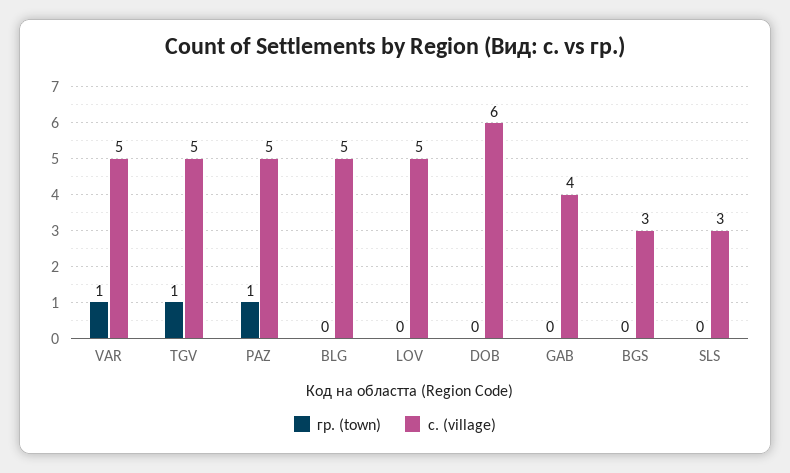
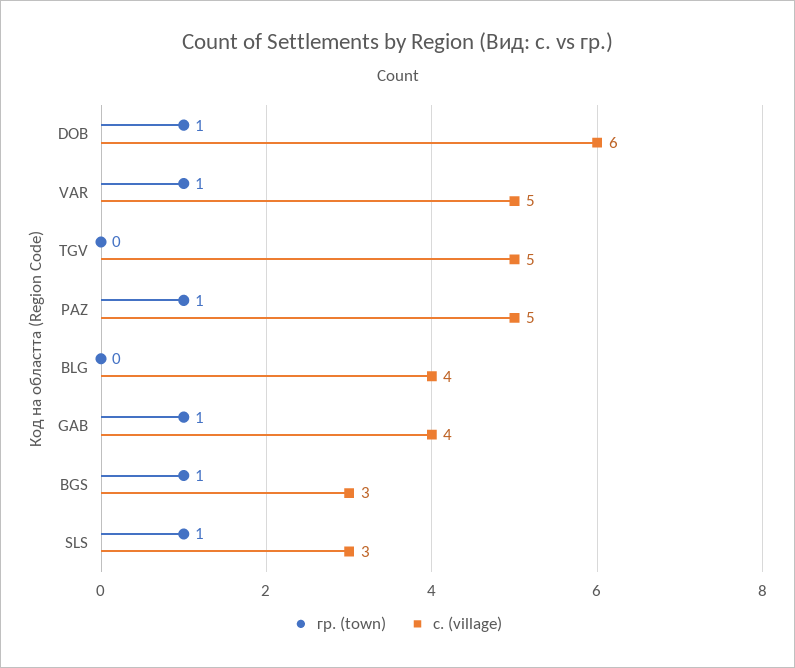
  {
    "гр. (town)": {
      "VAR": 1,
-     "TGV": 1,
+     "TGV": 0,
      "PAZ": 1,
      "BLG": 0,
-     "LOV": 0,
-     "DOB": 0,
+     "DOB": 1,
-     "GAB": 0,
+     "GAB": 1,
-     "BGS": 0,
+     "BGS": 1,
-     "SLS": 0
+     "SLS": 1
    },
    "с. (village)": {
      "VAR": 5,
      "TGV": 5,
      "PAZ": 5,
-     "BLG": 5,
+     "BLG": 4,
-     "LOV": 5,
      "DOB": 6,
      "GAB": 4,
      "BGS": 3,
      "SLS": 3
    }
  }

